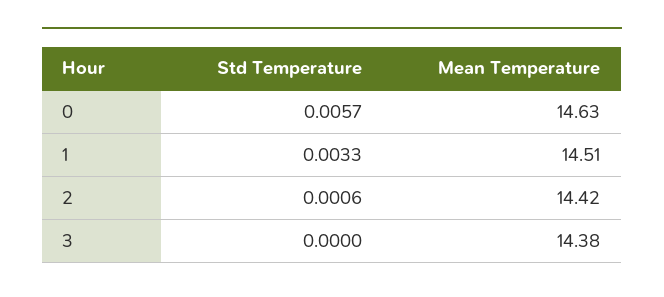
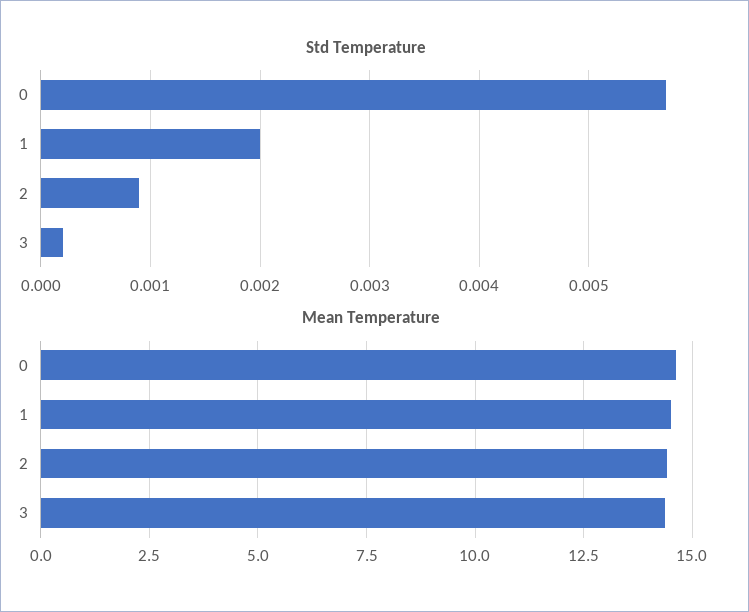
  {
    "Std Temperature": {
      "0": 0.0057,
-     "1": 0.0033,
+     "1": 0.002,
-     "2": 0.0006,
+     "2": 0.0009,
-     "3": 0
+     "3": 0.0002
    },
    "Mean Temperature": {
      "0": 14.63,
      "1": 14.51,
      "2": 14.42,
      "3": 14.38
    }
  }

